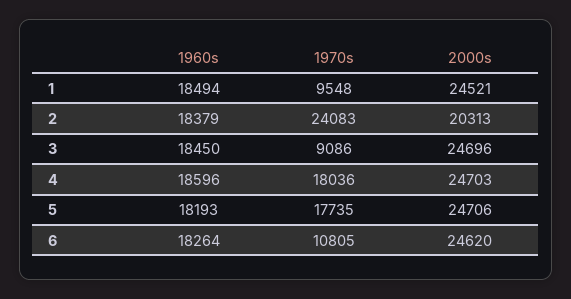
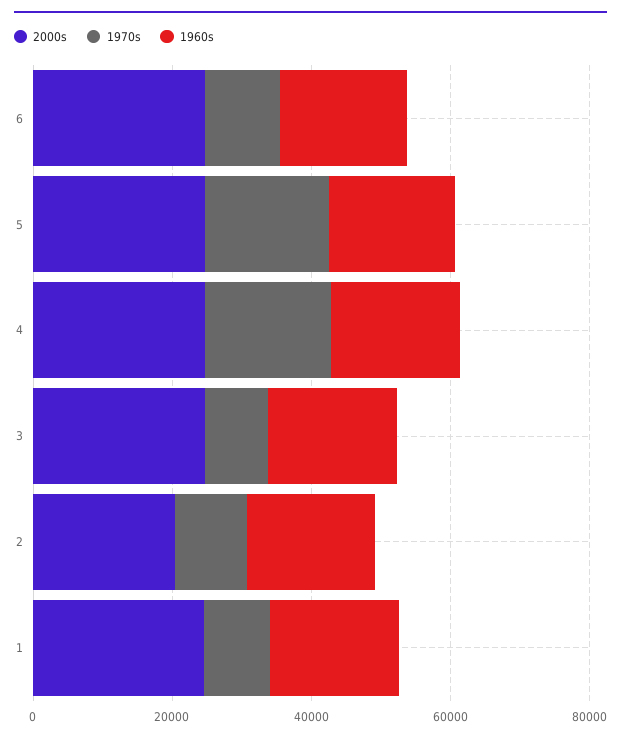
  {
    "1960s": {
      "1": 18494,
      "2": 18379,
      "3": 18450,
      "4": 18596,
      "5": 18193,
      "6": 18264
    },
    "1970s": {
      "1": 9548,
-     "2": 24083,
+     "2": 10000,
      "3": 9086,
      "4": 18036,
      "5": 17735,
      "6": 10805
    },
    "2000s": {
      "1": 24521,
      "2": 20313,
      "3": 24696,
      "4": 24703,
      "5": 24706,
      "6": 24620
    }
  }

